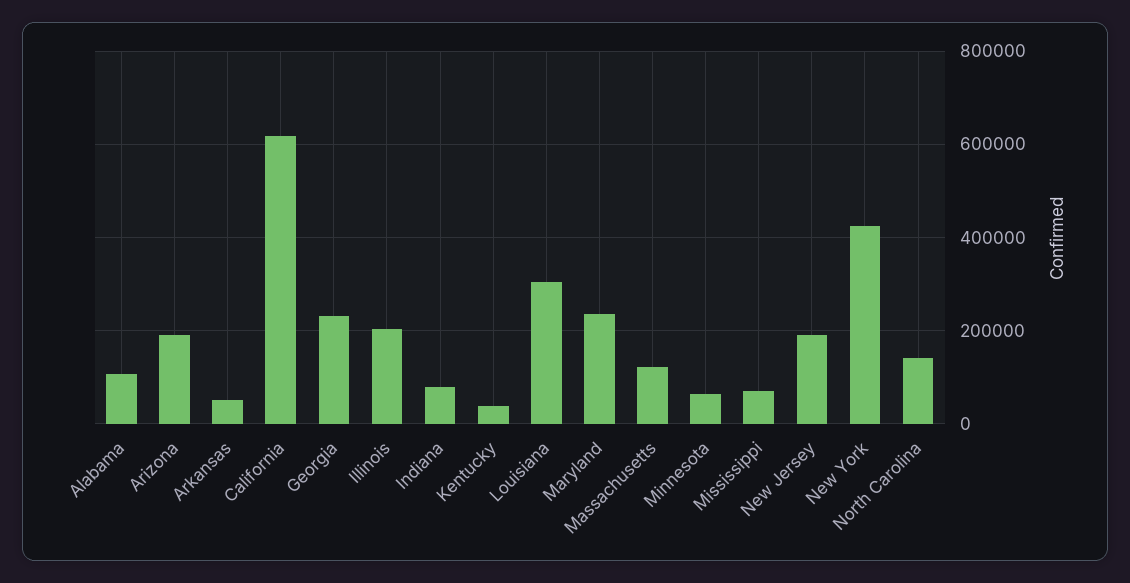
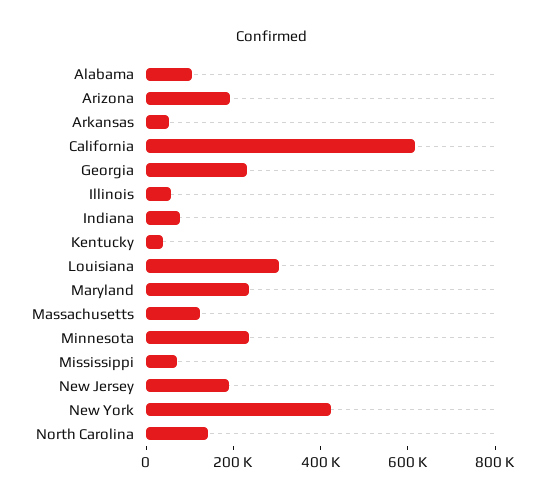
  {
    "Alabama": 100000,
    "Arizona": 200000,
    "Arkansas": 60000,
    "California": 620000,
    "Georgia": 240000,
-   "Illinois": 200000,
+   "Illinois": 50000,
    "Indiana": 80000,
    "Kentucky": 40000,
    "Louisiana": 300000,
    "Maryland": 240000,
    "Massachusetts": 120000,
-   "Minnesota": 60000,
+   "Minnesota": 250000,
    "Mississippi": 80000,
    "New Jersey": 200000,
    "New York": 420000,
    "North Carolina": 140000
  }

